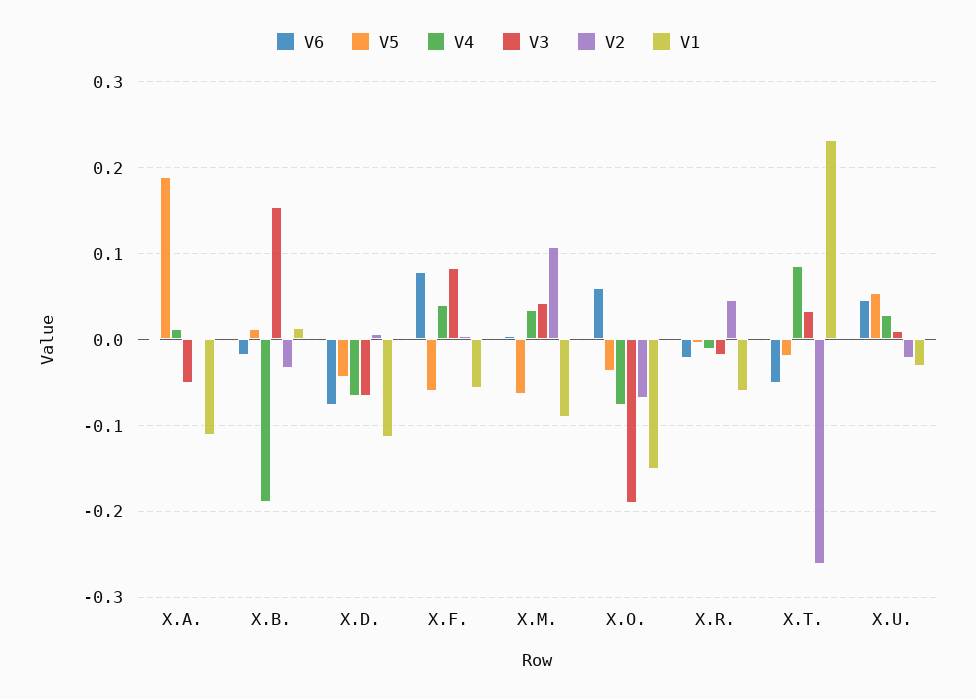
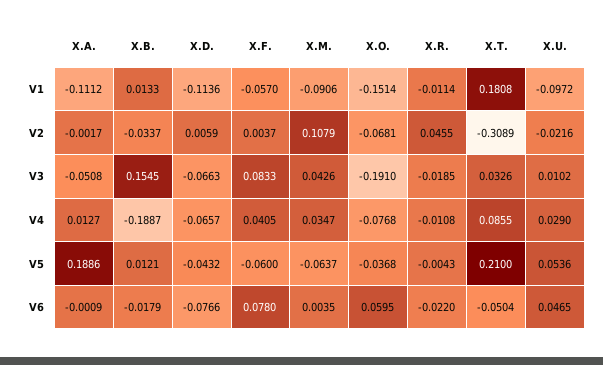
  {
    "V6": {
      "X.A.": -0.0009,
      "X.B.": -0.0179,
      "X.D.": -0.0766,
      "X.F.": 0.078,
      "X.M.": 0.0035,
      "X.O.": 0.0595,
      "X.R.": -0.022,
      "X.T.": -0.0504,
      "X.U.": 0.0465
    },
    "V5": {
      "X.A.": 0.1886,
      "X.B.": 0.0121,
      "X.D.": -0.0432,
      "X.F.": -0.06,
      "X.M.": -0.0637,
      "X.O.": -0.0368,
      "X.R.": -0.0043,
-     "X.T.": -0.02,
+     "X.T.": 0.21,
      "X.U.": 0.0536
    },
    "V4": {
      "X.A.": 0.0127,
      "X.B.": -0.1887,
      "X.D.": -0.0657,
      "X.F.": 0.0405,
      "X.M.": 0.0347,
      "X.O.": -0.0768,
      "X.R.": -0.0108,
      "X.T.": 0.0855,
      "X.U.": 0.029
    },
    "V3": {
      "X.A.": -0.0508,
      "X.B.": 0.1545,
      "X.D.": -0.0663,
      "X.F.": 0.0833,
      "X.M.": 0.0426,
      "X.O.": -0.191,
      "X.R.": -0.0185,
      "X.T.": 0.0326,
      "X.U.": 0.0102
    },
    "V2": {
      "X.A.": -0.0017,
      "X.B.": -0.0337,
      "X.D.": 0.0059,
      "X.F.": 0.0037,
      "X.M.": 0.1079,
      "X.O.": -0.0681,
      "X.R.": 0.0455,
-     "X.T.": -0.26,
+     "X.T.": -0.3089,
      "X.U.": -0.0216
    },
    "V1": {
      "X.A.": -0.1112,
      "X.B.": 0.0133,
      "X.D.": -0.1136,
      "X.F.": -0.057,
      "X.M.": -0.0906,
      "X.O.": -0.1514,
-     "X.R.": -0.06,
+     "X.R.": -0.0114,
-     "X.T.": 0.23,
+     "X.T.": 0.1808,
-     "X.U.": -0.03
+     "X.U.": -0.0972
    }
  }

